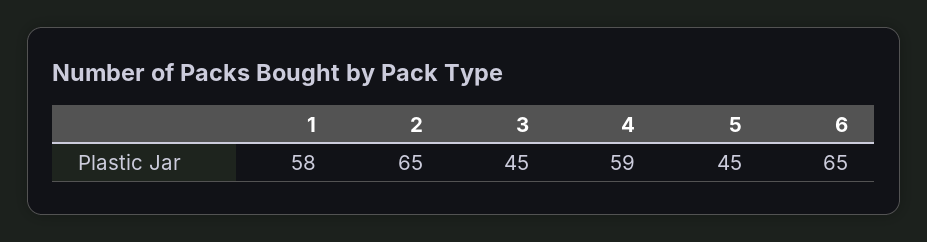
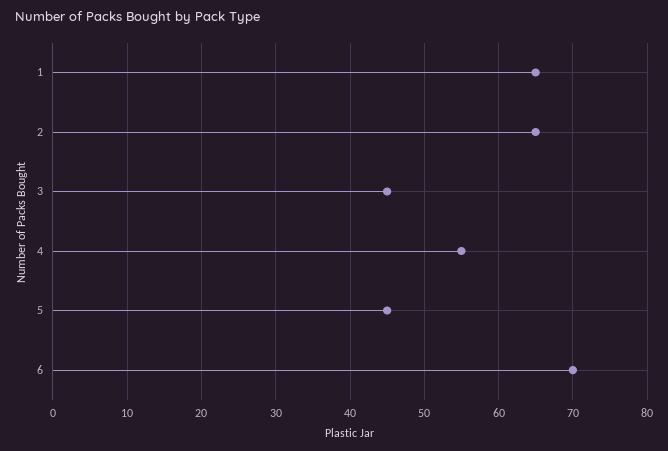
  {
-   "1": 58,
+   "1": 65,
    "2": 65,
    "3": 45,
-   "4": 59,
+   "4": 55,
    "5": 45,
-   "6": 65
+   "6": 70
  }

